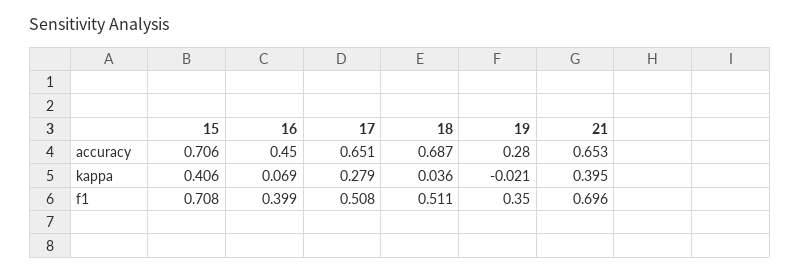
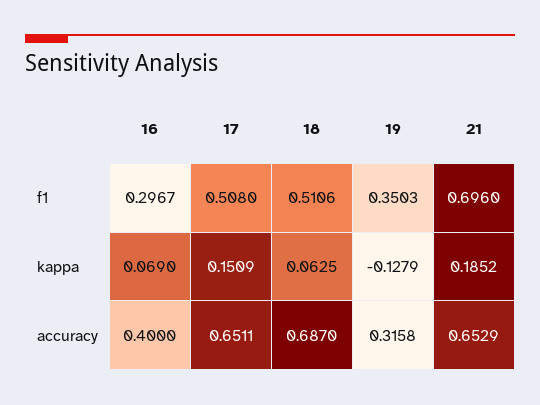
  {
-   "15": {
-     "accuracy": 0.706,
-     "kappa": 0.406,
-     "f1": 0.708
-   },
    "16": {
-     "accuracy": 0.45,
+     "accuracy": 0.4,
      "kappa": 0.069,
-     "f1": 0.399
+     "f1": 0.2967
    },
    "17": {
      "accuracy": 0.6511,
-     "kappa": 0.279,
+     "kappa": 0.1509,
      "f1": 0.508
    },
    "18": {
      "accuracy": 0.687,
-     "kappa": 0.036,
+     "kappa": 0.0625,
      "f1": 0.5106
    },
    "19": {
-     "accuracy": 0.28,
+     "accuracy": 0.3158,
-     "kappa": -0.021,
+     "kappa": -0.1279,
      "f1": 0.3503
    },
    "21": {
      "accuracy": 0.6529,
-     "kappa": 0.395,
+     "kappa": 0.1852,
      "f1": 0.696
    }
  }

